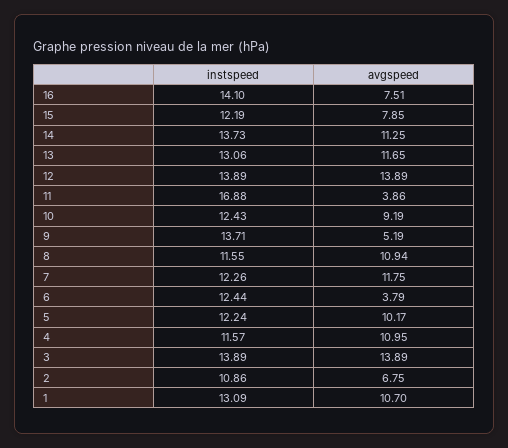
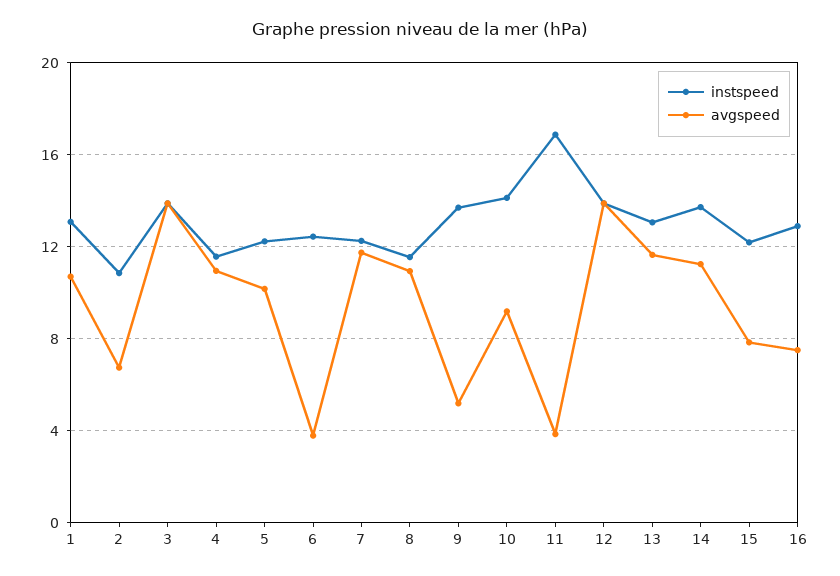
  {
    "instspeed": {
-     "16": 14.1,
+     "16": 13,
      "15": 12.19,
      "14": 13.73,
      "13": 13.06,
      "12": 13.89,
      "11": 16.88,
-     "10": 12.43,
+     "10": 14,
      "9": 13.71,
      "8": 11.55,
      "7": 12.26,
      "6": 12.44,
      "5": 12.24,
      "4": 11.57,
      "3": 13.89,
      "2": 10.86,
      "1": 13.09
    },
    "avgspeed": {
      "16": 7.51,
      "15": 7.85,
      "14": 11.25,
      "13": 11.65,
      "12": 13.89,
      "11": 3.86,
      "10": 9.19,
      "9": 5.19,
      "8": 10.94,
      "7": 11.75,
      "6": 3.79,
      "5": 10.17,
      "4": 10.95,
      "3": 13.89,
      "2": 6.75,
      "1": 10.7
    }
  }

